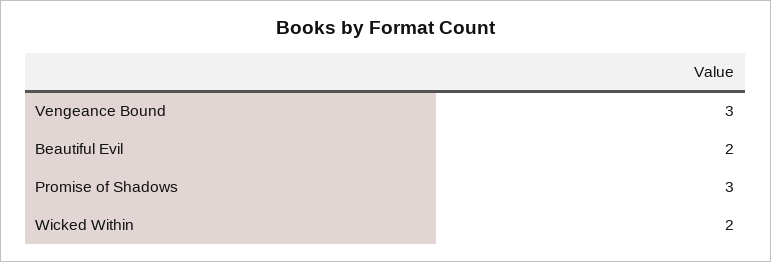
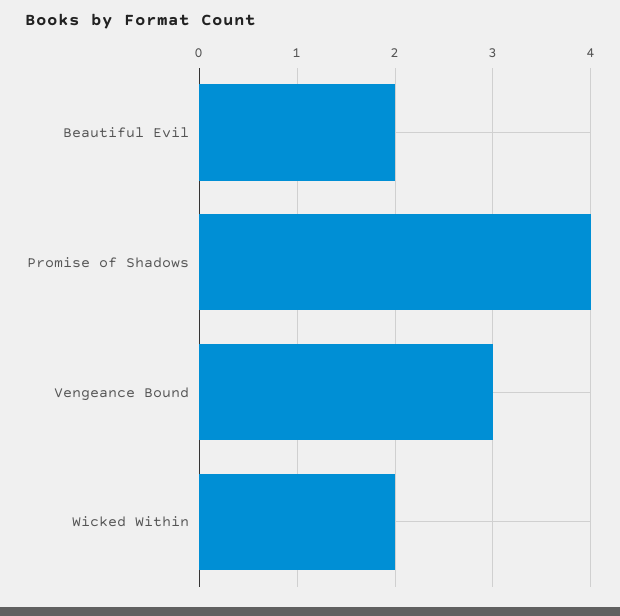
  {
    "Vengeance Bound": 3,
    "Beautiful Evil": 2,
-   "Promise of Shadows": 3,
+   "Promise of Shadows": 4,
    "Wicked Within": 2
  }

